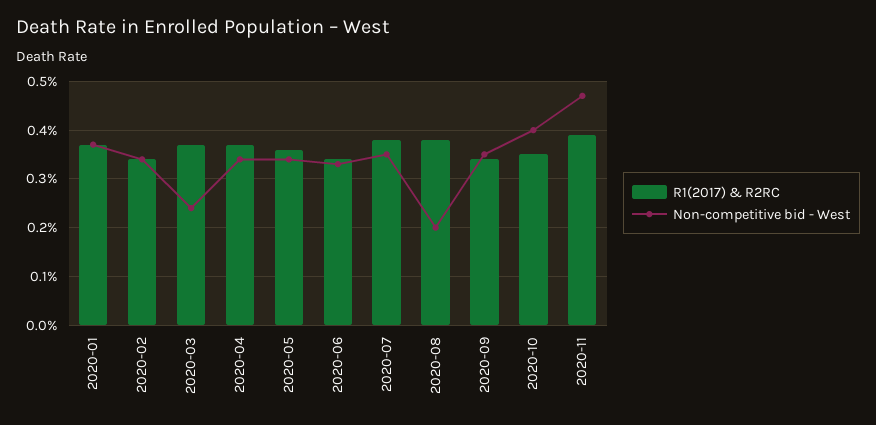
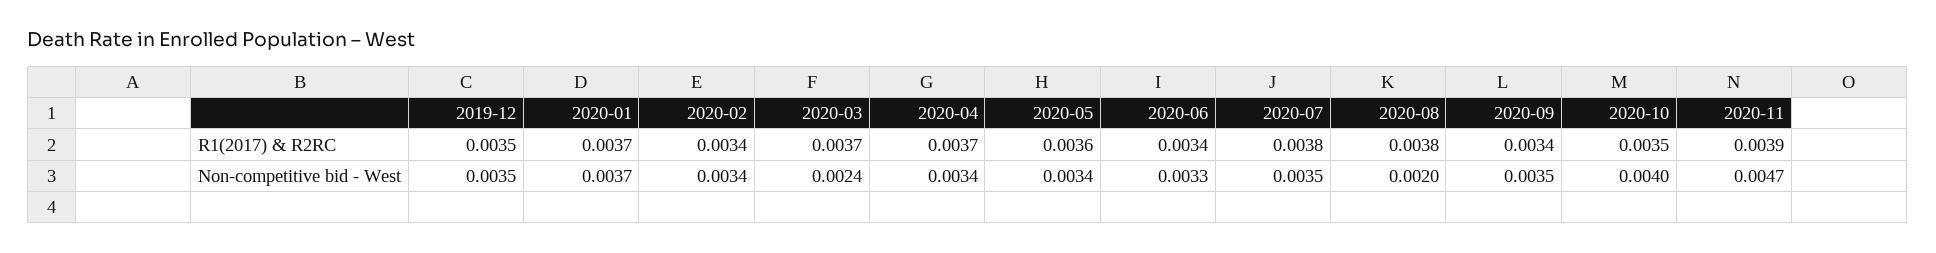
  {
    "R1(2017) & R2RC": {
      "2020-01": 0.0037,
      "2020-02": 0.0034,
      "2020-03": 0.0037,
      "2020-04": 0.0037,
      "2020-05": 0.0036,
      "2020-06": 0.0034,
      "2020-07": 0.0038,
      "2020-08": 0.0038,
      "2020-09": 0.0034,
      "2020-10": 0.0035,
-     "2020-11": 0.0039
+     "2020-11": 0.0039,
+     "2019-12": 0.0035
    },
    "Non-competitive bid - West": {
      "2020-01": 0.0037,
      "2020-02": 0.0034,
      "2020-03": 0.0024,
      "2020-04": 0.0034,
      "2020-05": 0.0034,
      "2020-06": 0.0033,
      "2020-07": 0.0035,
      "2020-08": 0.002,
      "2020-09": 0.0035,
      "2020-10": 0.004,
-     "2020-11": 0.0047
+     "2020-11": 0.0047,
+     "2019-12": 0.0035
    }
  }

